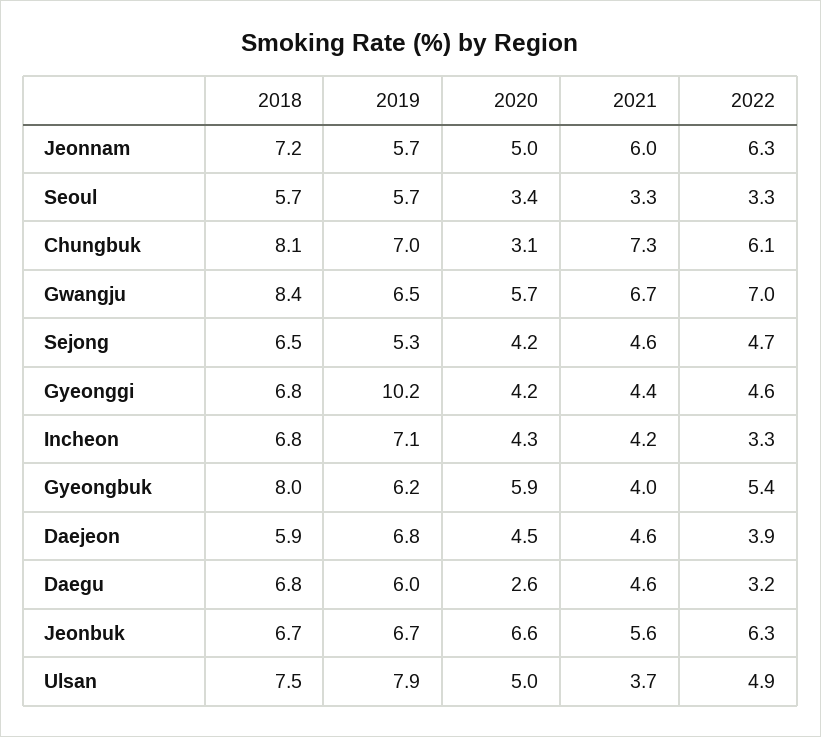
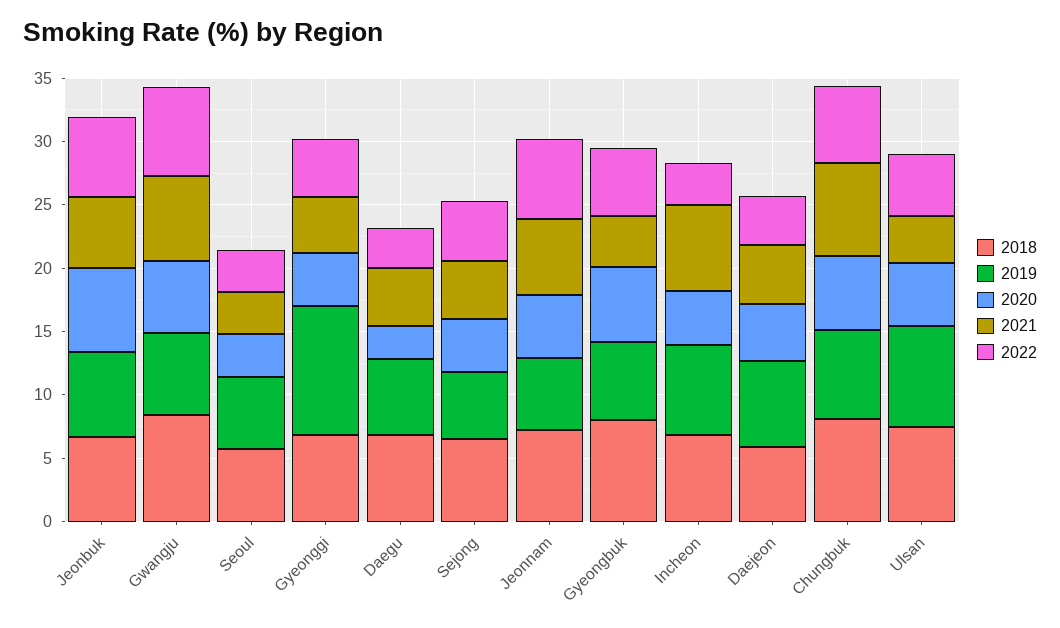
  {
    "2018": {
      "Jeonnam": 7.2,
      "Seoul": 5.7,
      "Chungbuk": 8.1,
      "Gwangju": 8.4,
      "Sejong": 6.5,
      "Gyeonggi": 6.8,
      "Incheon": 6.8,
      "Gyeongbuk": 8,
      "Daejeon": 5.9,
      "Daegu": 6.8,
      "Jeonbuk": 6.7,
      "Ulsan": 7.5
    },
    "2019": {
      "Jeonnam": 5.7,
      "Seoul": 5.7,
      "Chungbuk": 7,
      "Gwangju": 6.5,
      "Sejong": 5.3,
      "Gyeonggi": 10.2,
      "Incheon": 7.1,
      "Gyeongbuk": 6.2,
      "Daejeon": 6.8,
      "Daegu": 6,
      "Jeonbuk": 6.7,
      "Ulsan": 7.9
    },
    "2020": {
      "Jeonnam": 5,
      "Seoul": 3.4,
-     "Chungbuk": 3.1,
+     "Chungbuk": 6,
      "Gwangju": 5.7,
      "Sejong": 4.2,
      "Gyeonggi": 4.2,
      "Incheon": 4.3,
      "Gyeongbuk": 5.9,
      "Daejeon": 4.5,
      "Daegu": 2.6,
      "Jeonbuk": 6.6,
      "Ulsan": 5
    },
    "2021": {
      "Jeonnam": 6,
      "Seoul": 3.3,
      "Chungbuk": 7.3,
      "Gwangju": 6.7,
      "Sejong": 4.6,
      "Gyeonggi": 4.4,
-     "Incheon": 4.2,
+     "Incheon": 7,
      "Gyeongbuk": 4,
      "Daejeon": 4.6,
      "Daegu": 4.6,
      "Jeonbuk": 5.6,
      "Ulsan": 3.7
    },
    "2022": {
      "Jeonnam": 6.3,
      "Seoul": 3.3,
      "Chungbuk": 6.1,
      "Gwangju": 7,
      "Sejong": 4.7,
      "Gyeonggi": 4.6,
      "Incheon": 3.3,
      "Gyeongbuk": 5.4,
      "Daejeon": 3.9,
      "Daegu": 3.2,
      "Jeonbuk": 6.3,
      "Ulsan": 4.9
    }
  }

